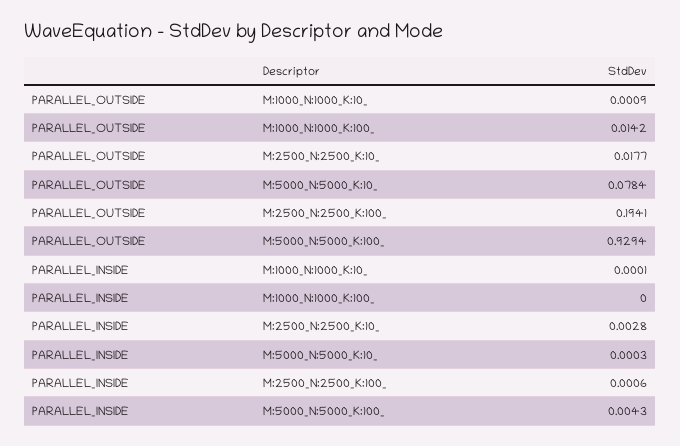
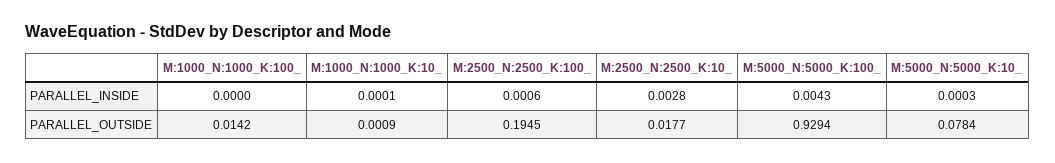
  {
    "PARALLEL_OUTSIDE": {
      "M:1000_N:1000_K:10_": 0.0009,
      "M:1000_N:1000_K:100_": 0.0142,
      "M:2500_N:2500_K:10_": 0.0177,
      "M:5000_N:5000_K:10_": 0.0784,
-     "M:2500_N:2500_K:100_": 0.1941,
+     "M:2500_N:2500_K:100_": 0.1945,
      "M:5000_N:5000_K:100_": 0.9294
    },
    "PARALLEL_INSIDE": {
      "M:1000_N:1000_K:10_": 0.0001,
      "M:1000_N:1000_K:100_": 0,
      "M:2500_N:2500_K:10_": 0.0028,
      "M:5000_N:5000_K:10_": 0.0003,
      "M:2500_N:2500_K:100_": 0.0006,
      "M:5000_N:5000_K:100_": 0.0043
    }
  }

